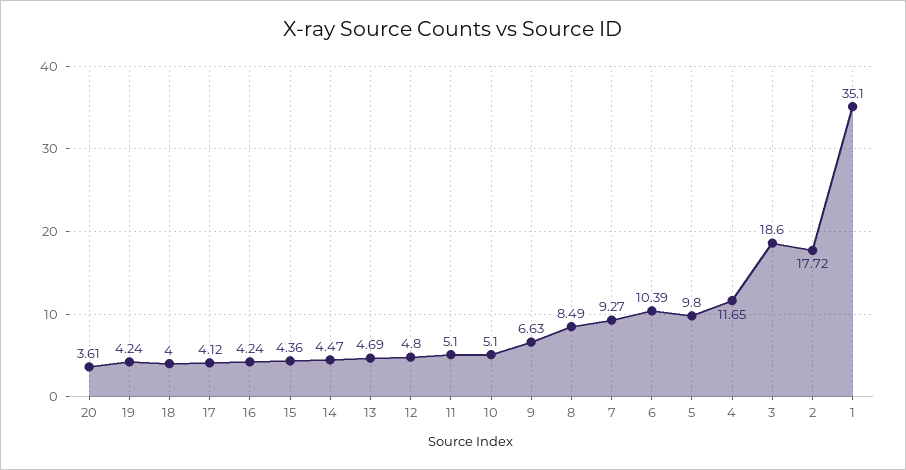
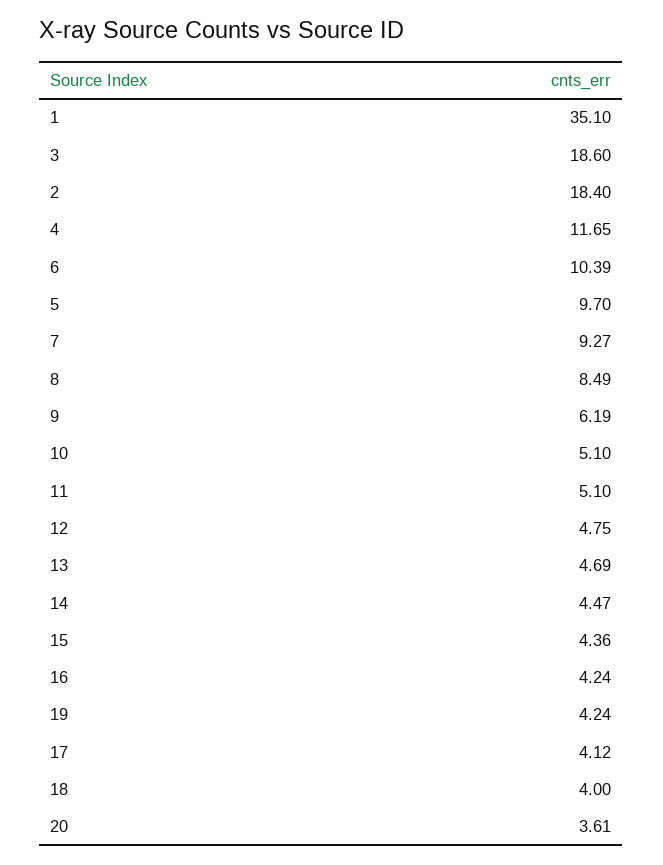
  {
    "20": 3.61,
    "19": 4.24,
    "18": 4,
    "17": 4.12,
    "16": 4.24,
    "15": 4.36,
    "14": 4.47,
    "13": 4.69,
-   "12": 4.8,
+   "12": 4.75,
    "11": 5.1,
    "10": 5.1,
-   "9": 6.63,
+   "9": 6.19,
    "8": 8.49,
    "7": 9.27,
    "6": 10.39,
-   "5": 9.8,
+   "5": 9.7,
    "4": 11.65,
    "3": 18.6,
-   "2": 17.72,
+   "2": 18.4,
    "1": 35.1
  }

